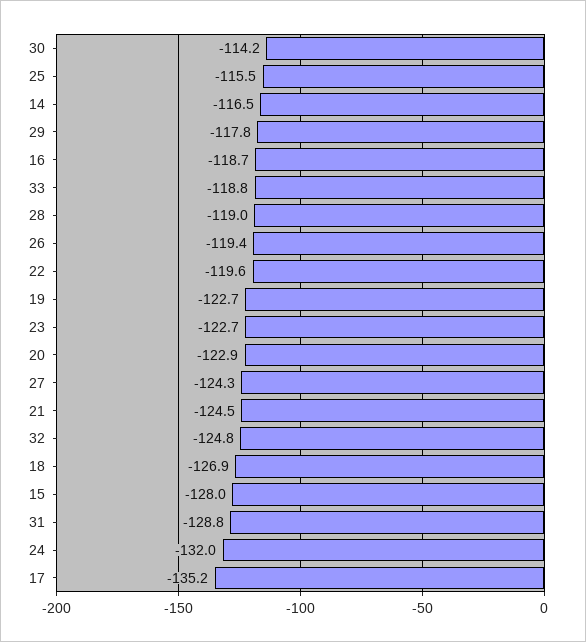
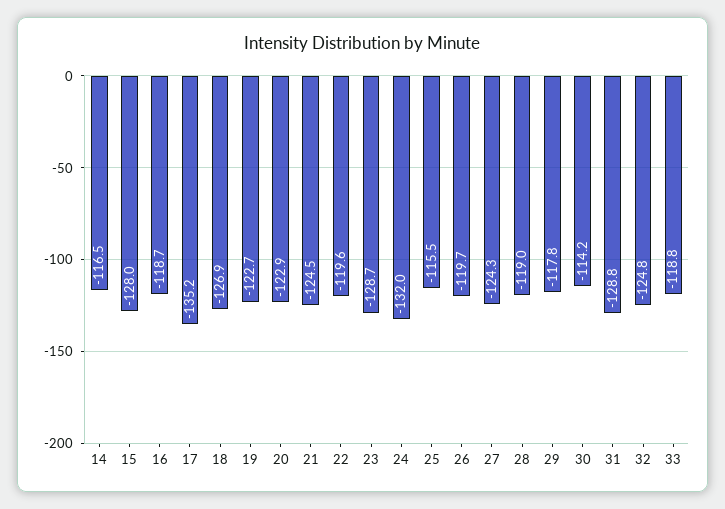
  {
    "30": -114.2,
    "25": -115.5,
    "14": -116.5,
    "29": -117.8,
    "16": -118.7,
    "33": -118.8,
    "28": -119,
-   "26": -119.4,
+   "26": -119.7,
    "22": -119.6,
    "19": -122.7,
-   "23": -122.7,
+   "23": -128.7,
    "20": -122.9,
    "27": -124.3,
    "21": -124.5,
    "32": -124.8,
    "18": -126.9,
    "15": -128,
    "31": -128.8,
    "24": -132,
    "17": -135.2
  }

